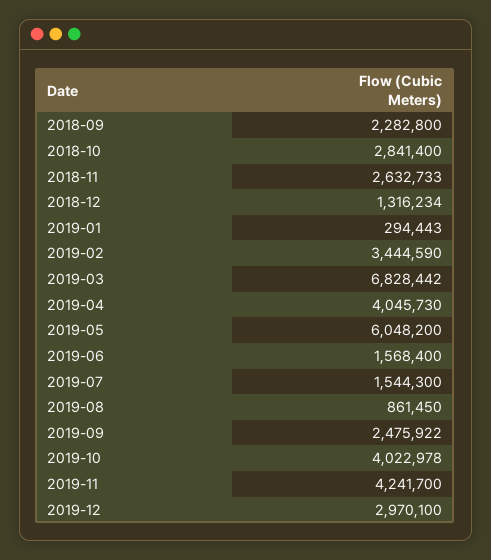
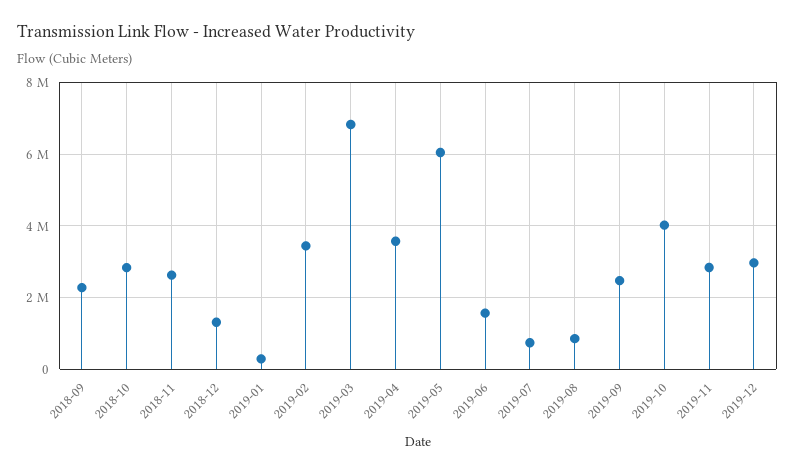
  {
    "2018-09": 2282800,
    "2018-10": 2841400,
    "2018-11": 2632733,
    "2018-12": 1316234,
    "2019-01": 294443,
    "2019-02": 3444590,
    "2019-03": 6828442,
-   "2019-04": 4045730,
+   "2019-04": 3600000,
    "2019-05": 6048200,
    "2019-06": 1568400,
-   "2019-07": 1544300,
+   "2019-07": 800000,
    "2019-08": 861450,
    "2019-09": 2475922,
    "2019-10": 4022978,
-   "2019-11": 4241700,
+   "2019-11": 2800000,
    "2019-12": 2970100
  }

